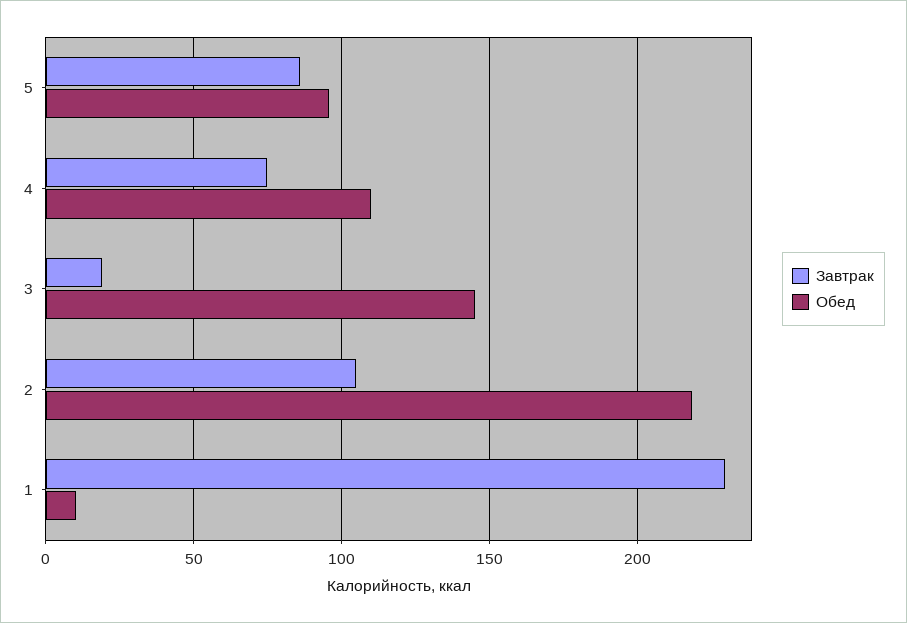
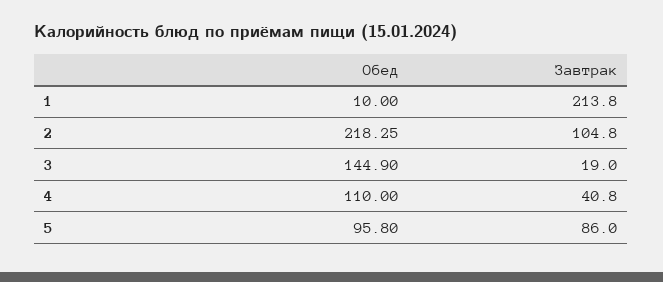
  {
    "Завтрак": {
      "5": 86,
-     "4": 75,
+     "4": 40.8,
      "3": 19,
      "2": 104.8,
-     "1": 230
+     "1": 213.8
    },
    "Обед": {
      "5": 95.8,
      "4": 110,
      "3": 144.9,
      "2": 218.25,
      "1": 10
    }
  }

